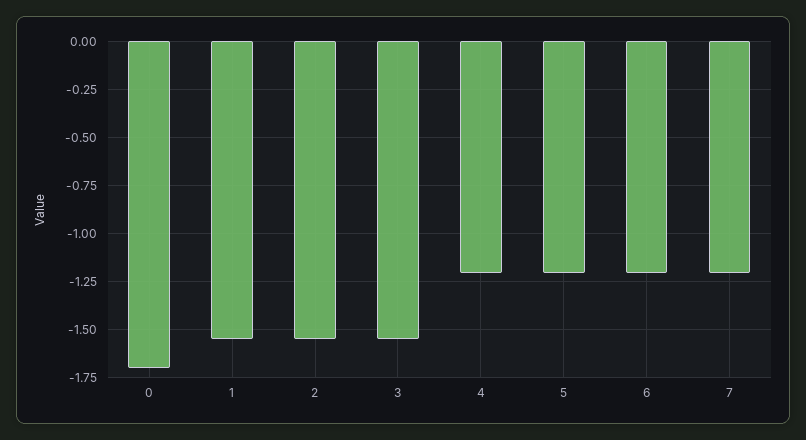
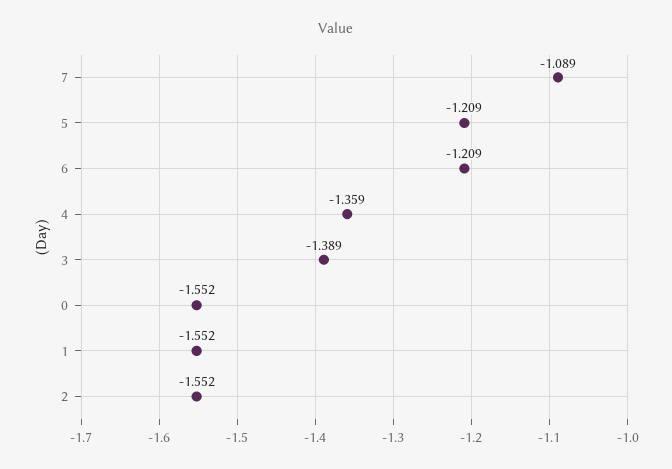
  {
-   "0": -1.7,
+   "0": -1.552,
    "1": -1.552,
    "2": -1.552,
-   "3": -1.55,
+   "3": -1.389,
-   "4": -1.2,
+   "4": -1.359,
    "5": -1.209,
    "6": -1.209,
-   "7": -1.2
+   "7": -1.089
  }

